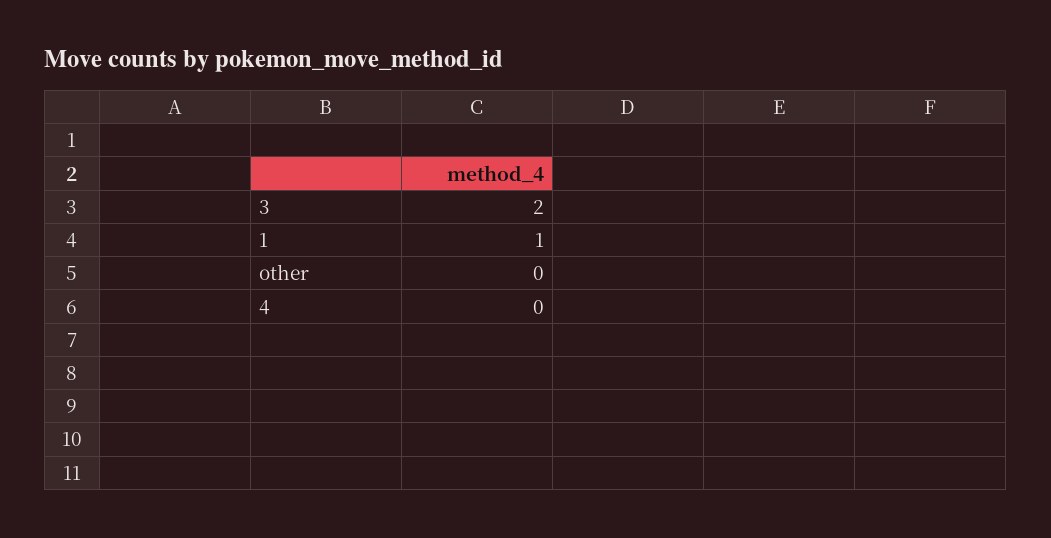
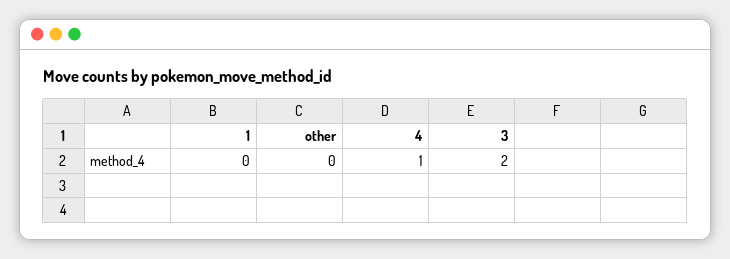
  {
    "3": 2,
-   "1": 1,
+   "1": 0,
    "other": 0,
-   "4": 0
+   "4": 1
  }

